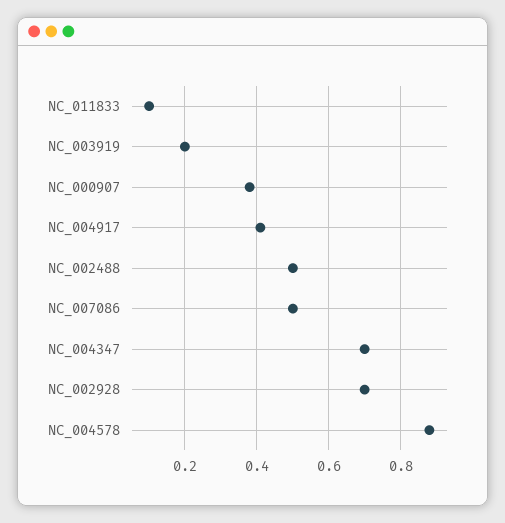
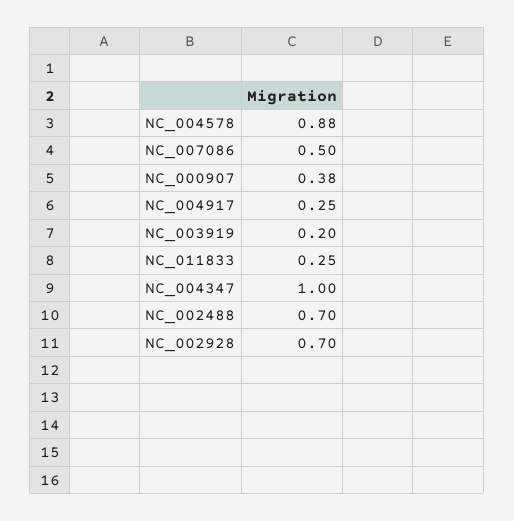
  {
-   "NC_011833": 0.1,
+   "NC_011833": 0.25,
    "NC_003919": 0.2,
    "NC_000907": 0.38,
-   "NC_004917": 0.4,
+   "NC_004917": 0.25,
-   "NC_002488": 0.5,
+   "NC_002488": 0.7,
    "NC_007086": 0.5,
-   "NC_004347": 0.7,
+   "NC_004347": 1,
    "NC_002928": 0.7,
    "NC_004578": 0.88
  }

